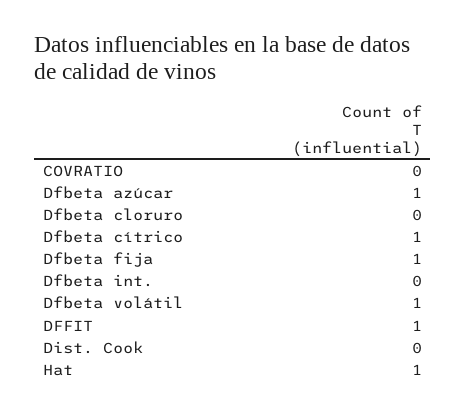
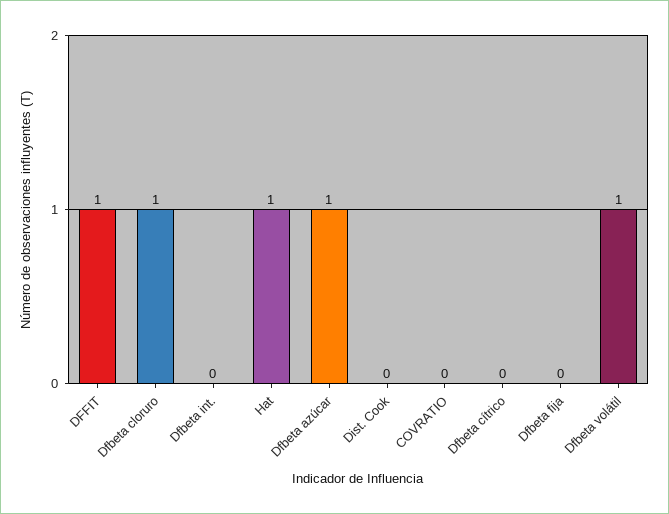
  {
    "COVRATIO": 0,
    "Dfbeta azúcar": 1,
-   "Dfbeta cloruro": 0,
+   "Dfbeta cloruro": 1,
-   "Dfbeta cítrico": 1,
+   "Dfbeta cítrico": 0,
-   "Dfbeta fija": 1,
+   "Dfbeta fija": 0,
    "Dfbeta int.": 0,
    "Dfbeta volátil": 1,
    "DFFIT": 1,
    "Dist. Cook": 0,
    "Hat": 1
  }

